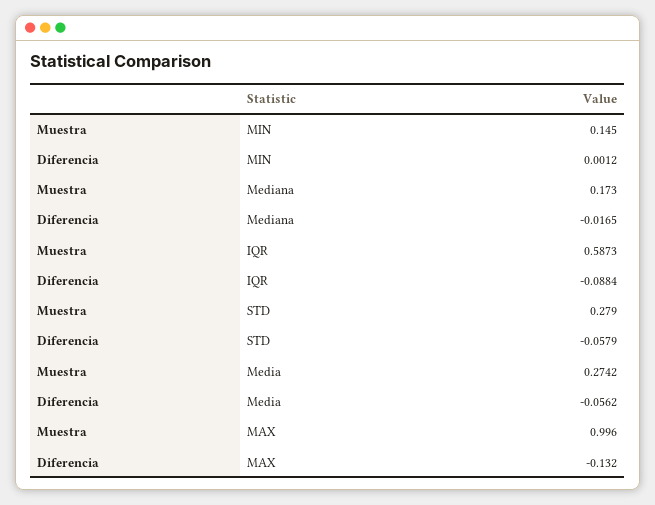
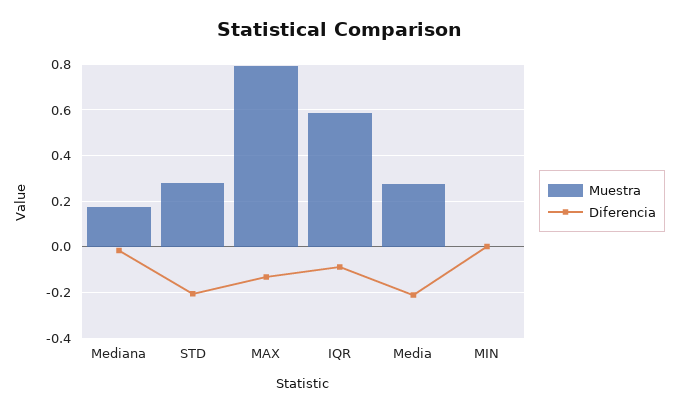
  {
    "Muestra": {
-     "MIN": 0.145,
+     "MIN": 0,
      "Mediana": 0.173,
      "IQR": 0.5873,
      "STD": 0.279,
      "Media": 0.2742,
-     "MAX": 0.996
+     "MAX": 0.8
    },
    "Diferencia": {
      "MIN": 0.0012,
      "Mediana": -0.0165,
      "IQR": -0.0884,
-     "STD": -0.0579,
+     "STD": -0.2,
-     "Media": -0.0562,
+     "Media": -0.2,
      "MAX": -0.132
    }
  }

